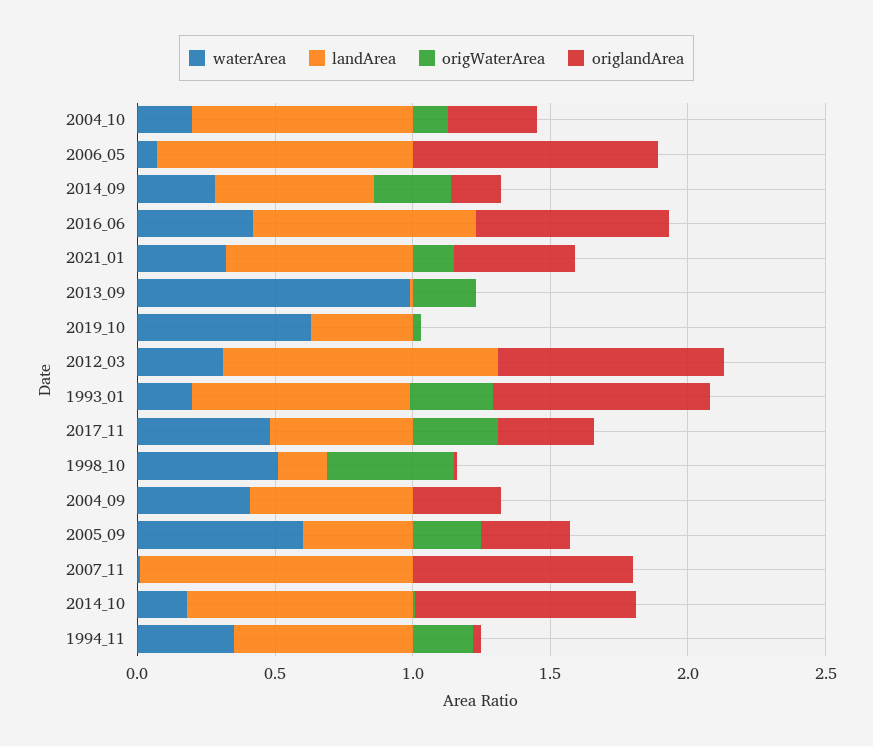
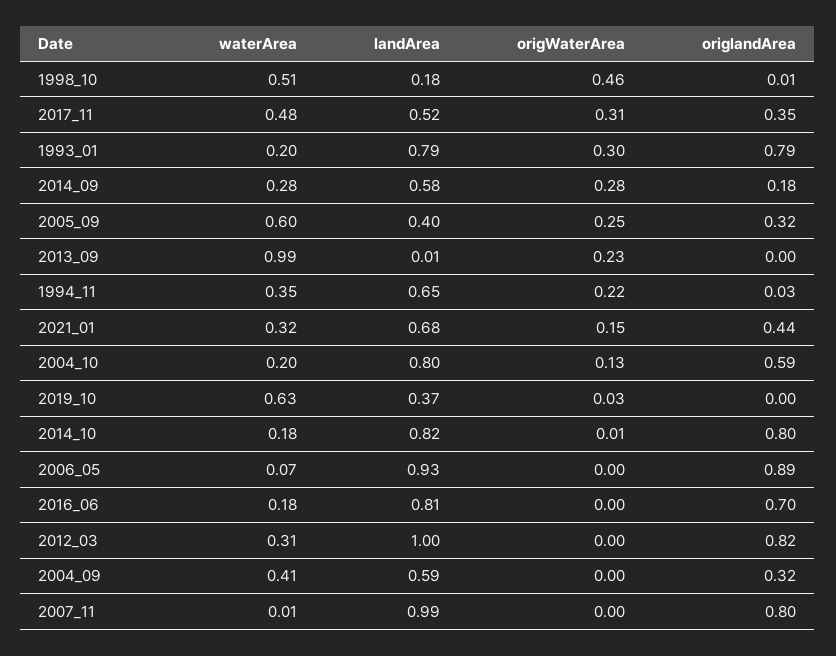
  {
    "waterArea": {
      "2004_10": 0.2,
      "2006_05": 0.07,
      "2014_09": 0.28,
-     "2016_06": 0.4,
+     "2016_06": 0.18,
      "2021_01": 0.32,
      "2013_09": 0.99,
      "2019_10": 0.63,
      "2012_03": 0.31,
      "1993_01": 0.2,
      "2017_11": 0.48,
      "1998_10": 0.51,
      "2004_09": 0.41,
      "2005_09": 0.6,
      "2007_11": 0.01,
      "2014_10": 0.18,
      "1994_11": 0.35
    },
    "landArea": {
      "2004_10": 0.8,
      "2006_05": 0.93,
      "2014_09": 0.58,
      "2016_06": 0.81,
      "2021_01": 0.68,
      "2013_09": 0.01,
      "2019_10": 0.37,
      "2012_03": 1,
      "1993_01": 0.79,
      "2017_11": 0.52,
      "1998_10": 0.18,
      "2004_09": 0.59,
      "2005_09": 0.4,
      "2007_11": 0.99,
      "2014_10": 0.82,
      "1994_11": 0.65
    },
    "origWaterArea": {
      "2004_10": 0.13,
      "2006_05": 0,
      "2014_09": 0.28,
      "2016_06": 0,
      "2021_01": 0.15,
      "2013_09": 0.23,
      "2019_10": 0.03,
      "2012_03": 0,
      "1993_01": 0.3,
      "2017_11": 0.31,
      "1998_10": 0.46,
      "2004_09": 0,
      "2005_09": 0.25,
      "2007_11": 0,
      "2014_10": 0.01,
      "1994_11": 0.22
    },
    "origlandArea": {
-     "2004_10": 0.3,
+     "2004_10": 0.59,
      "2006_05": 0.89,
      "2014_09": 0.18,
      "2016_06": 0.7,
      "2021_01": 0.44,
      "2013_09": 0,
      "2019_10": 0,
      "2012_03": 0.82,
      "1993_01": 0.79,
      "2017_11": 0.35,
      "1998_10": 0.01,
      "2004_09": 0.32,
      "2005_09": 0.32,
      "2007_11": 0.8,
      "2014_10": 0.8,
      "1994_11": 0.03
    }
  }

